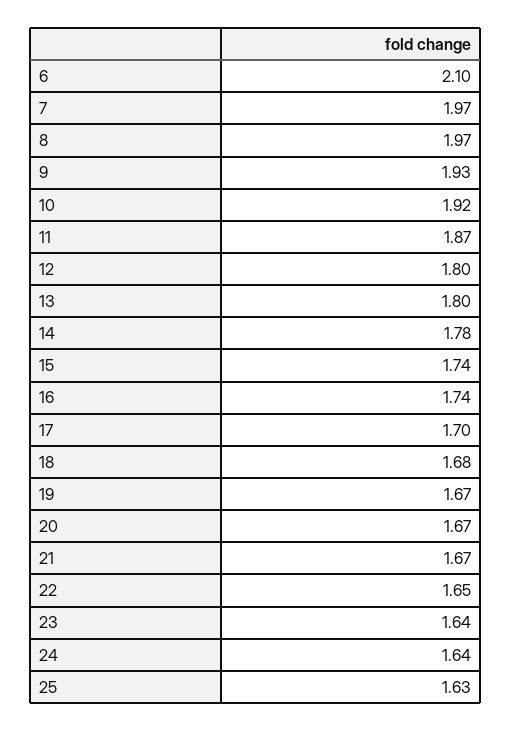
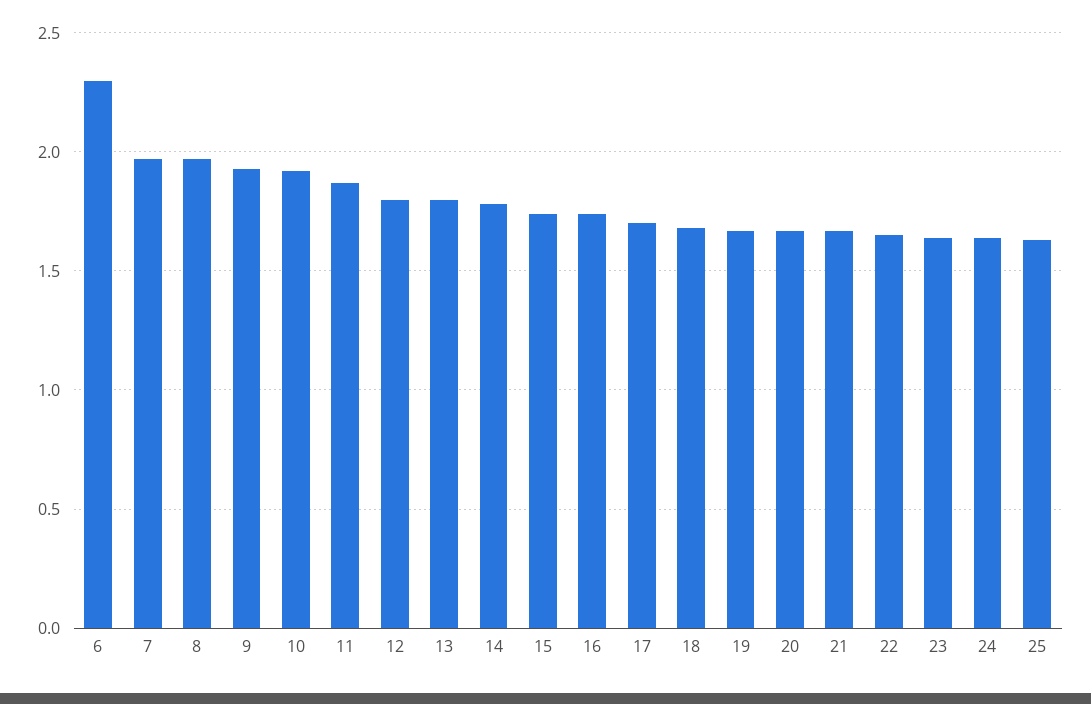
  {
-   "6": 2.1,
+   "6": 2.3,
    "7": 1.97,
    "8": 1.97,
    "9": 1.93,
    "10": 1.92,
    "11": 1.87,
    "12": 1.8,
    "13": 1.8,
    "14": 1.78,
    "15": 1.74,
    "16": 1.74,
    "17": 1.7,
    "18": 1.68,
    "19": 1.67,
    "20": 1.67,
    "21": 1.67,
    "22": 1.65,
    "23": 1.64,
    "24": 1.64,
    "25": 1.63
  }

